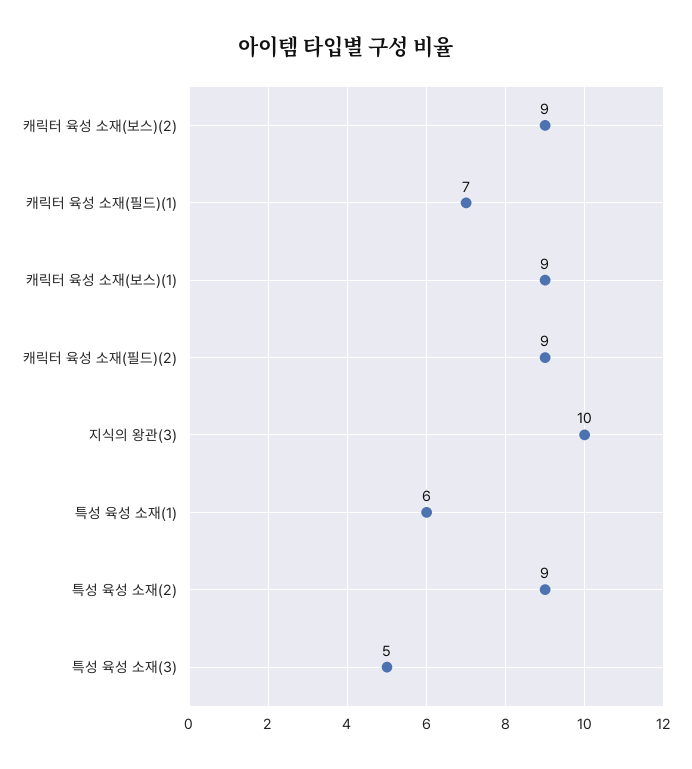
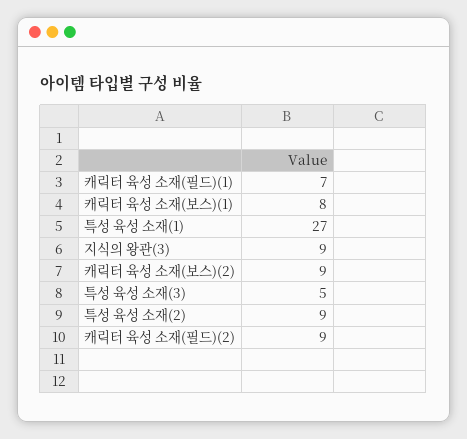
  {
    "캐릭터 육성 소재(보스)(2)": 9,
    "캐릭터 육성 소재(필드)(1)": 7,
-   "캐릭터 육성 소재(보스)(1)": 9,
+   "캐릭터 육성 소재(보스)(1)": 8,
    "캐릭터 육성 소재(필드)(2)": 9,
-   "지식의 왕관(3)": 10,
+   "지식의 왕관(3)": 9,
-   "특성 육성 소재(1)": 6,
+   "특성 육성 소재(1)": 27,
    "특성 육성 소재(2)": 9,
    "특성 육성 소재(3)": 5
  }

